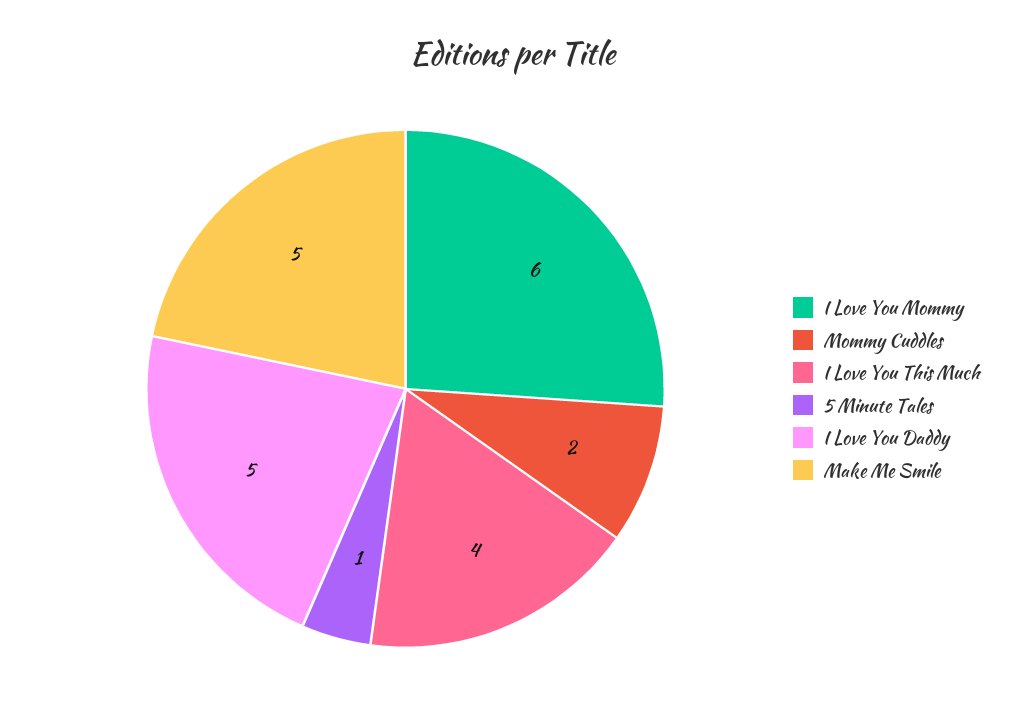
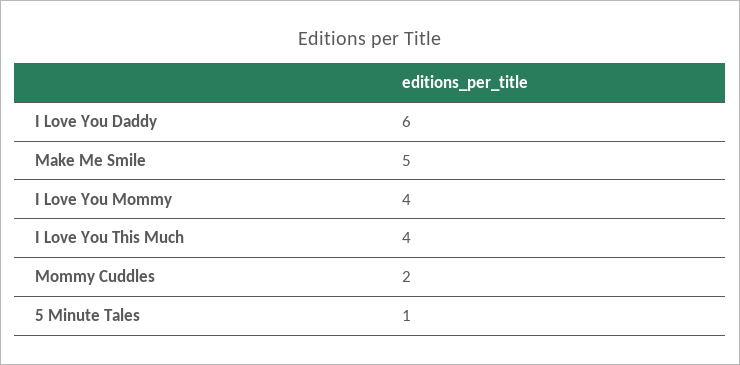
  {
-   "I Love You Mommy": 6,
+   "I Love You Mommy": 4,
    "Mommy Cuddles": 2,
    "I Love You This Much": 4,
    "5 Minute Tales": 1,
-   "I Love You Daddy": 5,
+   "I Love You Daddy": 6,
    "Make Me Smile": 5
  }

